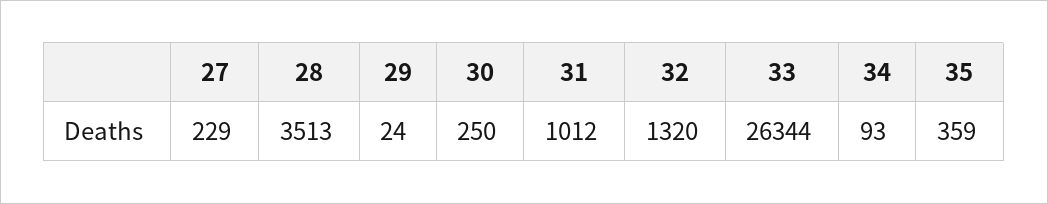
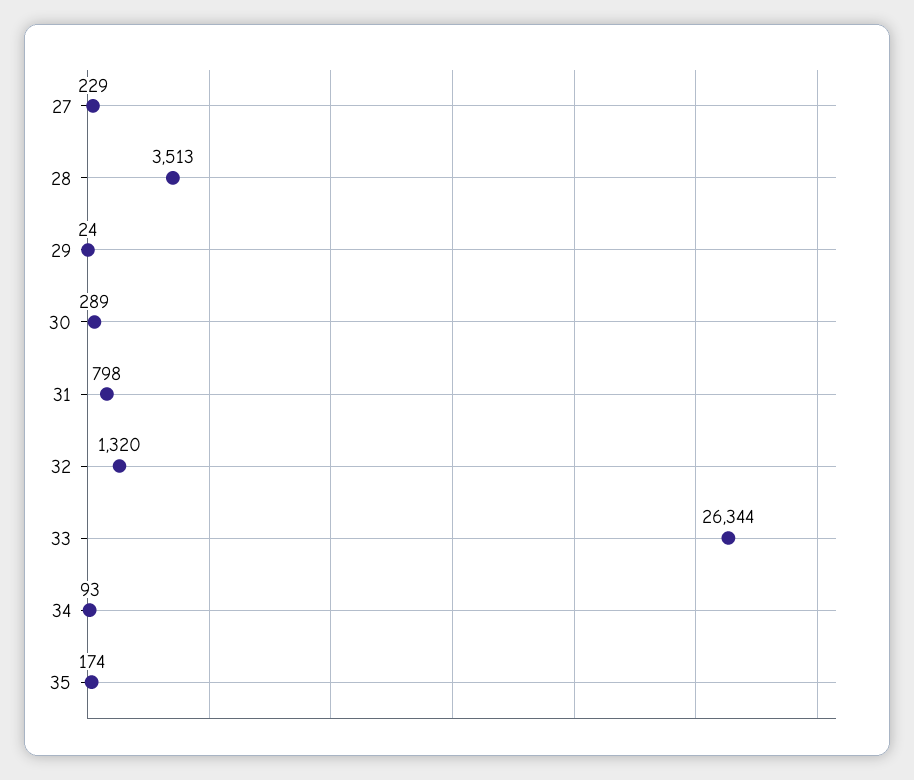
  {
    "27": 229,
    "28": 3513,
    "29": 24,
-   "30": 250,
+   "30": 289,
-   "31": 1012,
+   "31": 798,
    "32": 1320,
    "33": 26344,
    "34": 93,
-   "35": 359
+   "35": 174
  }

